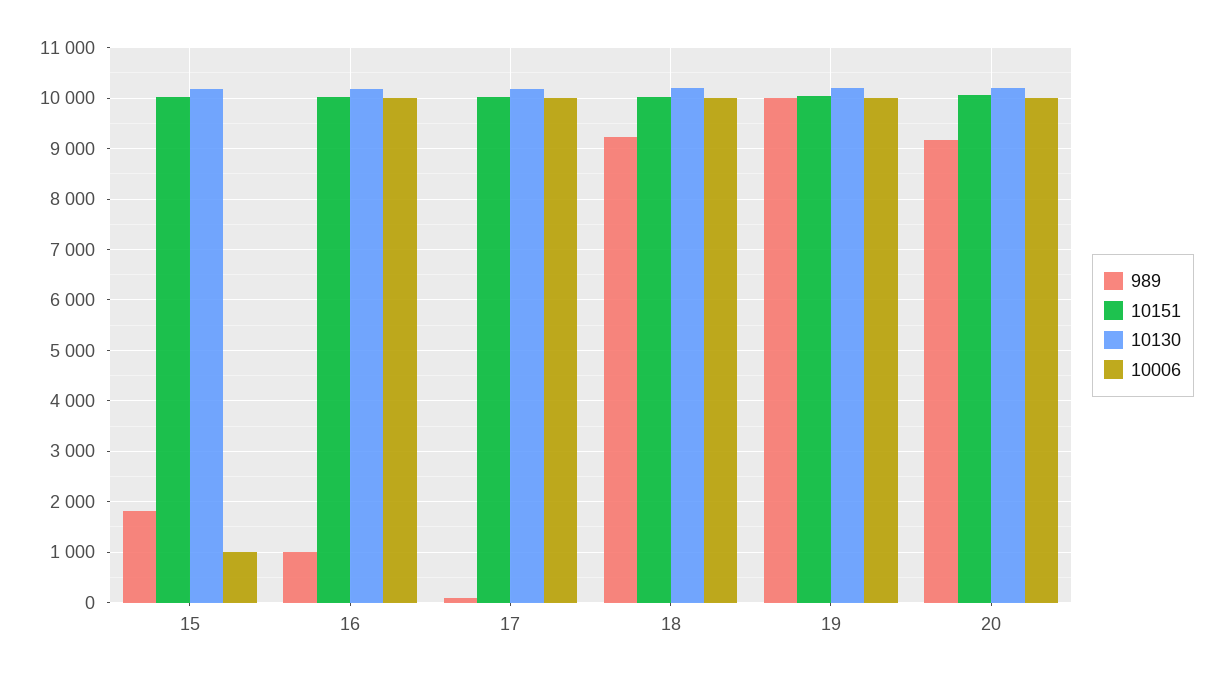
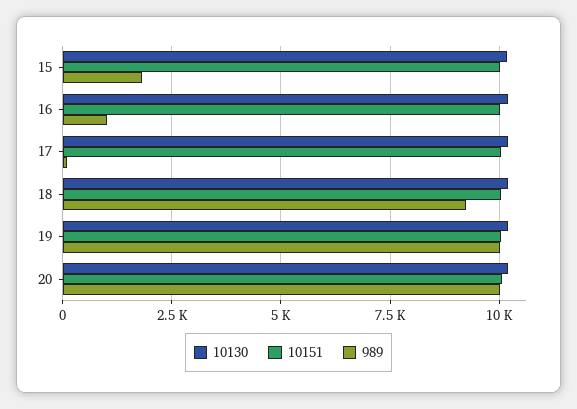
  {
    "989": {
      "15": 1800,
      "16": 1000,
      "17": 200,
      "18": 9200,
      "19": 10000,
-     "20": 9200
+     "20": 10000
    },
    "10151": {
      "15": 10000,
      "16": 10000,
      "17": 10000,
      "18": 10000,
      "19": 10000,
      "20": 10000
    },
    "10130": {
      "15": 10200,
      "16": 10200,
      "17": 10200,
      "18": 10200,
      "19": 10200,
      "20": 10200
-   },
+   }
-   "10006": {
-     "15": 1000,
-     "16": 10000,
-     "17": 10000,
-     "18": 10000,
-     "19": 10000,
-     "20": 10000
-   }
  }

